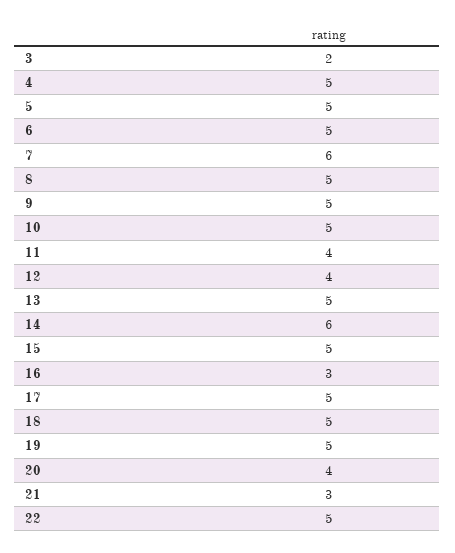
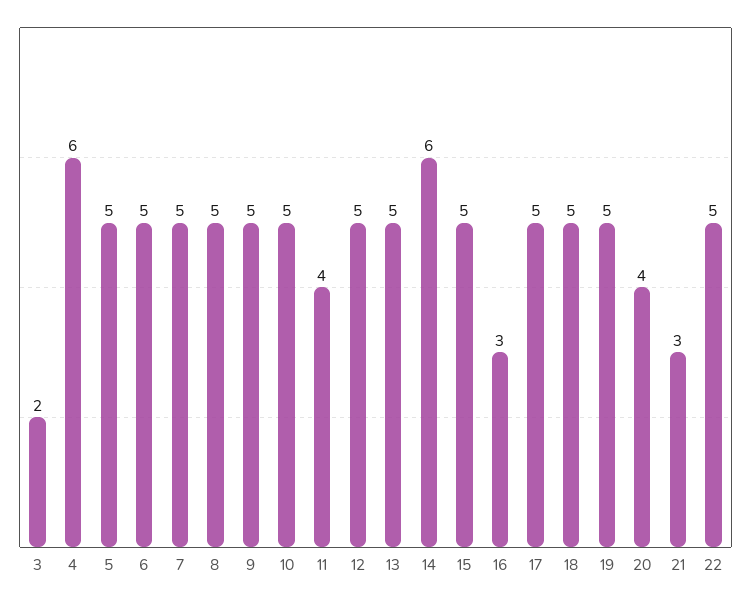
  {
    "3": 2,
-   "4": 5,
+   "4": 6,
    "5": 5,
    "6": 5,
-   "7": 6,
+   "7": 5,
    "8": 5,
    "9": 5,
    "10": 5,
    "11": 4,
-   "12": 4,
+   "12": 5,
    "13": 5,
    "14": 6,
    "15": 5,
    "16": 3,
    "17": 5,
    "18": 5,
    "19": 5,
    "20": 4,
    "21": 3,
    "22": 5
  }

